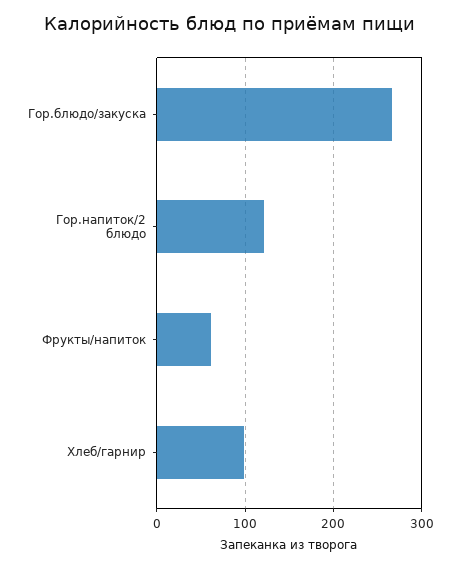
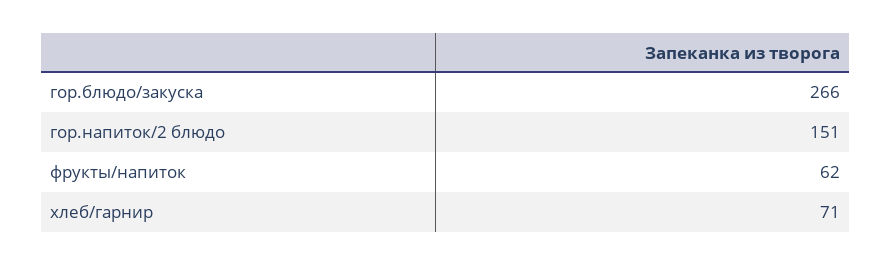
  {
    "Гор.блюдо/закуска": 266,
-   "Гор.напиток/2 блюдо": 120,
+   "Гор.напиток/2 блюдо": 151,
    "Фрукты/напиток": 62,
-   "Хлеб/гарнир": 100
+   "Хлеб/гарнир": 71
  }

